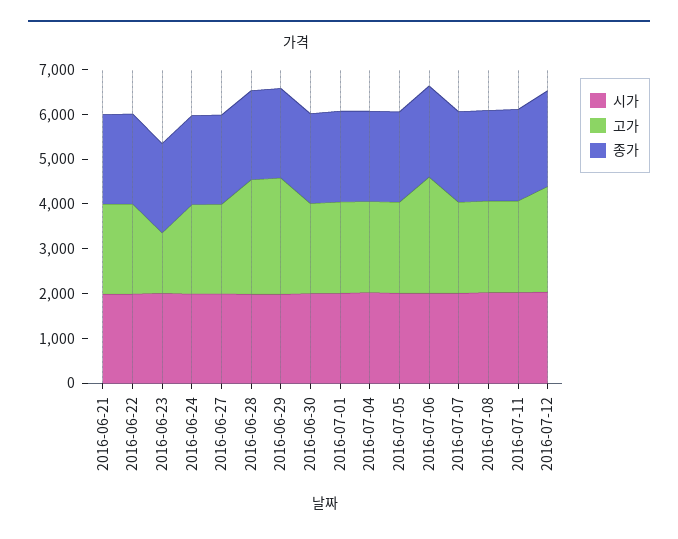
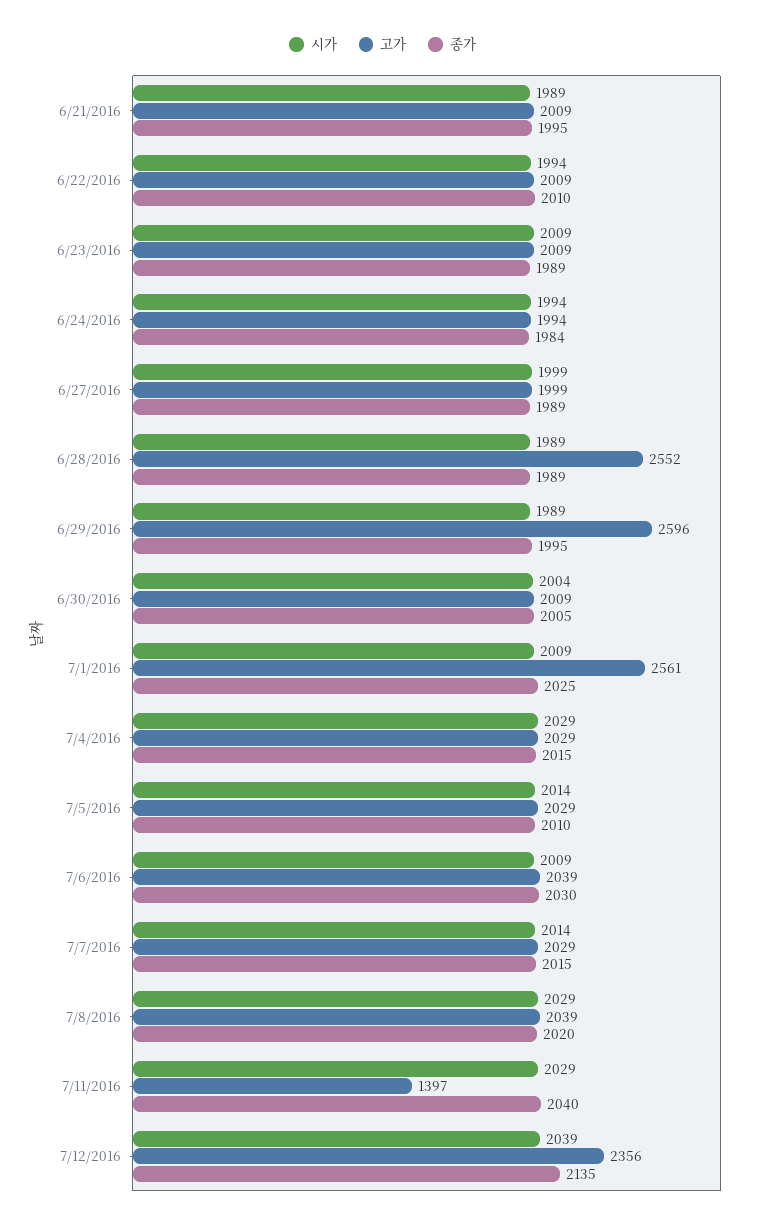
  {
    "시가": {
      "2016-06-21": 1989,
      "2016-06-22": 1994,
      "2016-06-23": 2009,
      "2016-06-24": 1994,
      "2016-06-27": 1999,
      "2016-06-28": 1989,
      "2016-06-29": 1989,
      "2016-06-30": 2004,
      "2016-07-01": 2009,
      "2016-07-04": 2029,
      "2016-07-05": 2014,
      "2016-07-06": 2009,
      "2016-07-07": 2014,
      "2016-07-08": 2029,
      "2016-07-11": 2029,
      "2016-07-12": 2039
    },
    "고가": {
      "2016-06-21": 2009,
      "2016-06-22": 2009,
-     "2016-06-23": 1400,
+     "2016-06-23": 2009,
      "2016-06-24": 1994,
      "2016-06-27": 1999,
      "2016-06-28": 2552,
      "2016-06-29": 2596,
      "2016-06-30": 2009,
-     "2016-07-01": 2000,
+     "2016-07-01": 2561,
      "2016-07-04": 2029,
      "2016-07-05": 2029,
-     "2016-07-06": 2600,
+     "2016-07-06": 2039,
      "2016-07-07": 2029,
      "2016-07-08": 2039,
-     "2016-07-11": 2000,
+     "2016-07-11": 1397,
      "2016-07-12": 2356
    },
    "종가": {
      "2016-06-21": 1995,
      "2016-06-22": 2010,
      "2016-06-23": 1989,
      "2016-06-24": 1984,
      "2016-06-27": 1989,
      "2016-06-28": 1989,
      "2016-06-29": 1995,
      "2016-06-30": 2005,
      "2016-07-01": 2025,
      "2016-07-04": 2015,
      "2016-07-05": 2010,
      "2016-07-06": 2030,
      "2016-07-07": 2015,
      "2016-07-08": 2020,
      "2016-07-11": 2040,
      "2016-07-12": 2135
    }
  }

